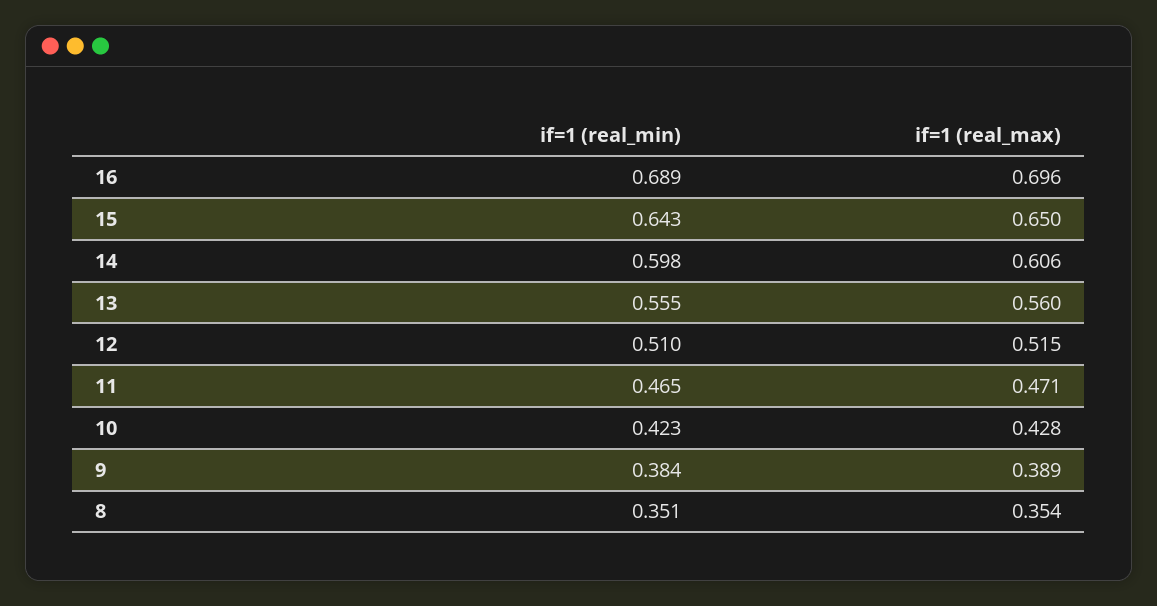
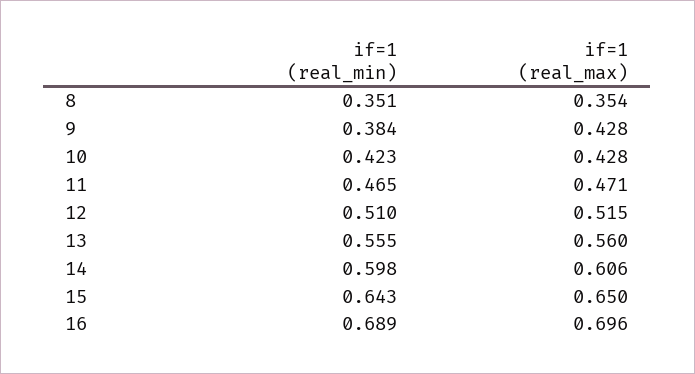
  {
    "if=1 (real_min)": {
      "16": 0.689,
      "15": 0.643,
      "14": 0.598,
      "13": 0.555,
      "12": 0.51,
      "11": 0.465,
      "10": 0.423,
      "9": 0.384,
      "8": 0.351
    },
    "if=1 (real_max)": {
      "16": 0.696,
      "15": 0.65,
      "14": 0.606,
      "13": 0.56,
      "12": 0.515,
      "11": 0.471,
      "10": 0.428,
-     "9": 0.389,
+     "9": 0.428,
      "8": 0.354
    }
  }

